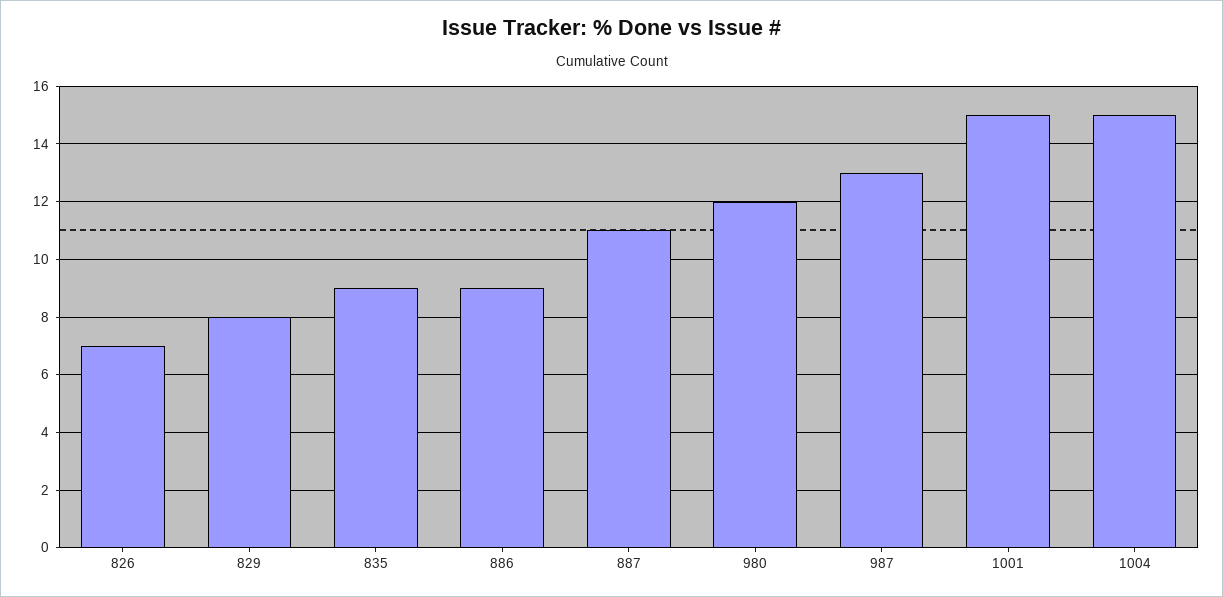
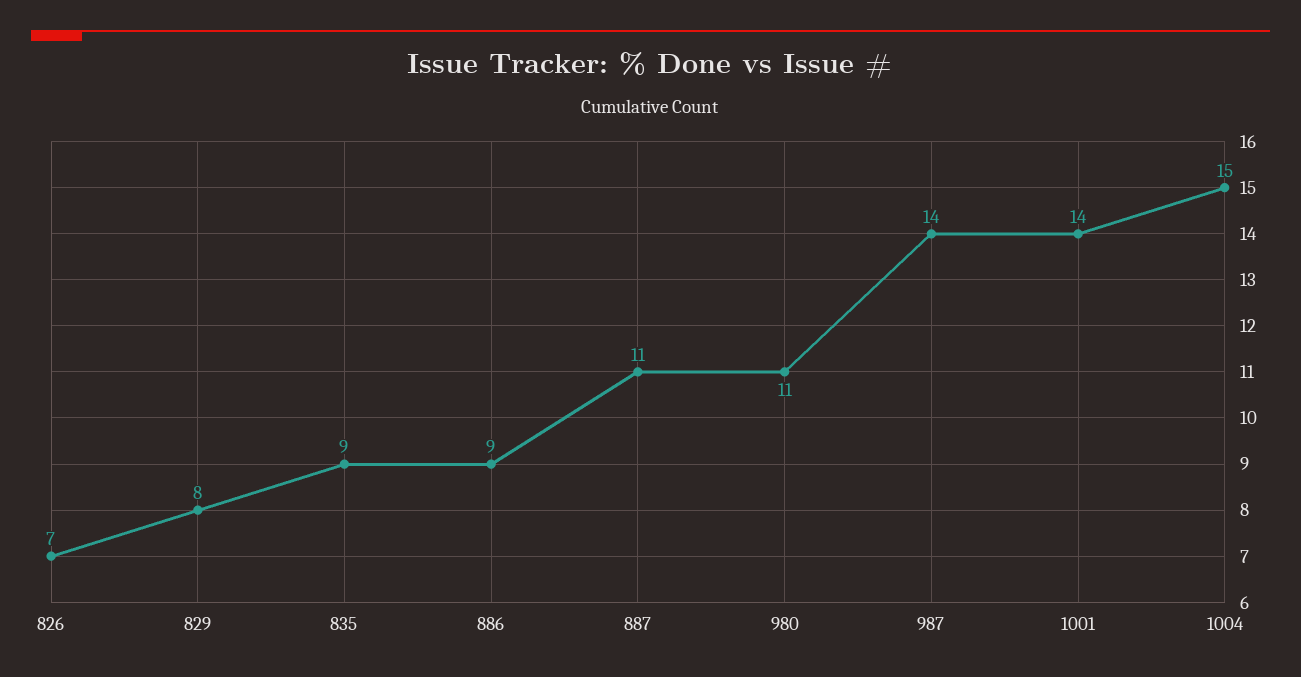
  {
    "826": 7,
    "829": 8,
    "835": 9,
    "886": 9,
    "887": 11,
-   "980": 12,
+   "980": 11,
-   "987": 13,
+   "987": 14,
-   "1001": 15,
+   "1001": 14,
    "1004": 15
  }

